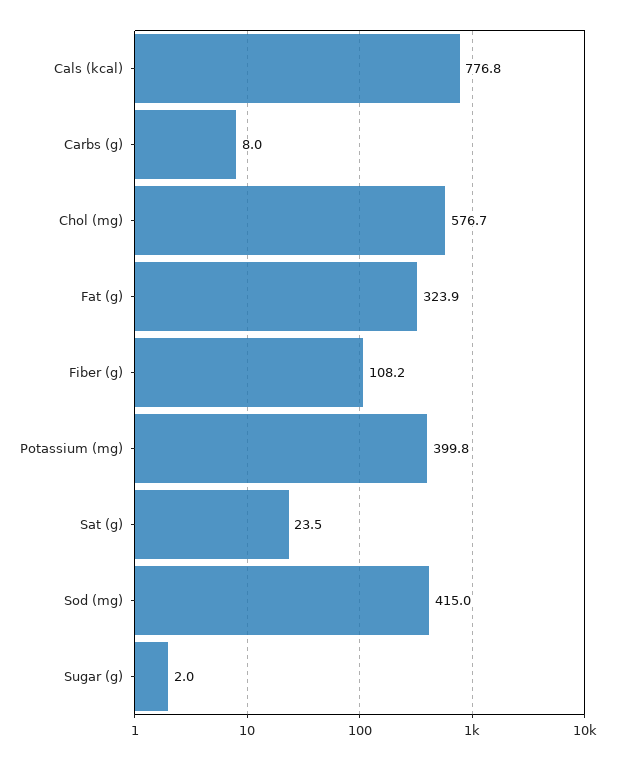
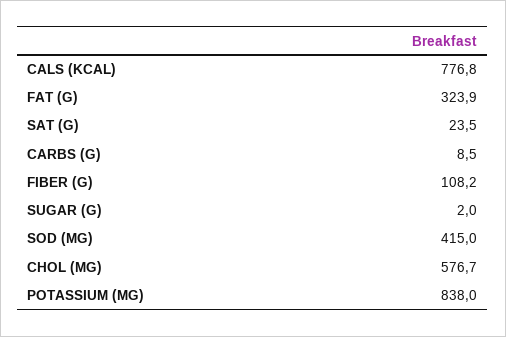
  {
    "Cals (kcal)": 776.8,
-   "Carbs (g)": 8,
+   "Carbs (g)": 8.5,
    "Chol (mg)": 576.7,
    "Fat (g)": 323.9,
    "Fiber (g)": 108.2,
-   "Potassium (mg)": 399.8,
+   "Potassium (mg)": 838,
    "Sat (g)": 23.5,
    "Sod (mg)": 415,
    "Sugar (g)": 2
  }

